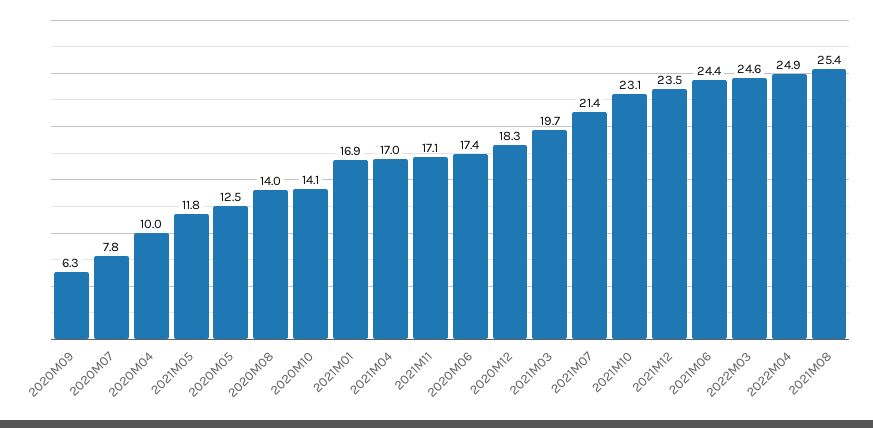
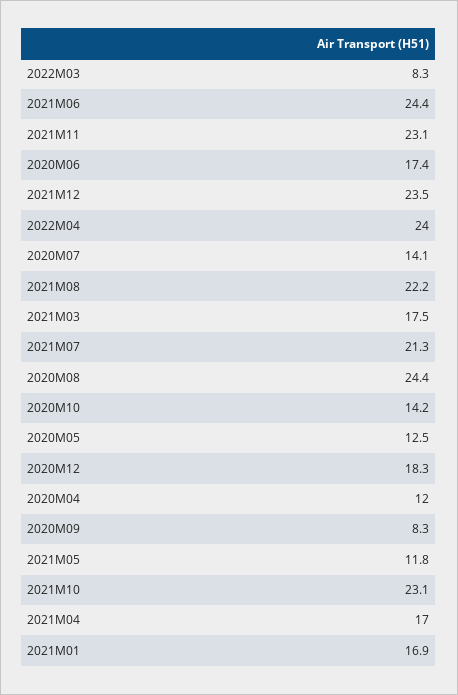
  {
-   "2020M09": 6.3,
+   "2020M09": 8.3,
-   "2020M07": 7.8,
+   "2020M07": 14.1,
-   "2020M04": 10,
+   "2020M04": 12,
    "2021M05": 11.8,
    "2020M05": 12.5,
-   "2020M08": 14,
+   "2020M08": 24.4,
-   "2020M10": 14.1,
+   "2020M10": 14.2,
    "2021M01": 16.9,
    "2021M04": 17,
-   "2021M11": 17.1,
+   "2021M11": 23.1,
    "2020M06": 17.4,
    "2020M12": 18.3,
-   "2021M03": 19.7,
+   "2021M03": 17.5,
-   "2021M07": 21.4,
+   "2021M07": 21.3,
    "2021M10": 23.1,
    "2021M12": 23.5,
    "2021M06": 24.4,
-   "2022M03": 24.6,
+   "2022M03": 8.3,
-   "2022M04": 24.9,
+   "2022M04": 24,
-   "2021M08": 25.4
+   "2021M08": 22.2
  }

